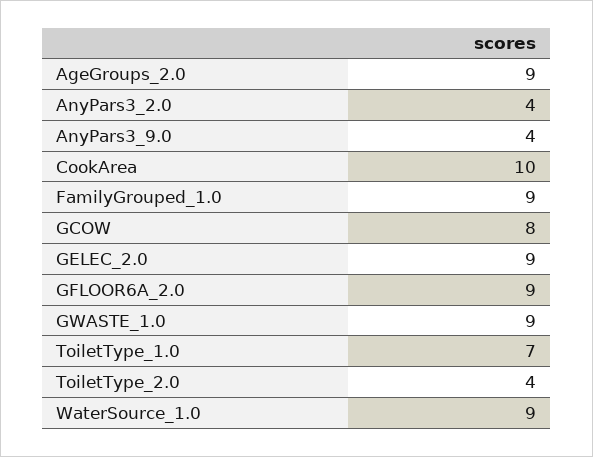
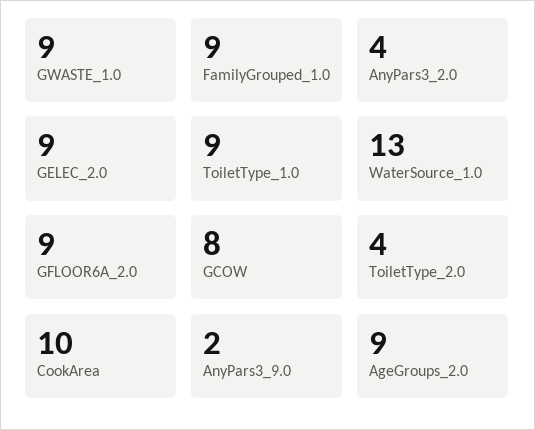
  {
    "AgeGroups_2.0": 9,
    "AnyPars3_2.0": 4,
-   "AnyPars3_9.0": 4,
+   "AnyPars3_9.0": 2,
    "CookArea": 10,
    "FamilyGrouped_1.0": 9,
    "GCOW": 8,
    "GELEC_2.0": 9,
    "GFLOOR6A_2.0": 9,
    "GWASTE_1.0": 9,
-   "ToiletType_1.0": 7,
+   "ToiletType_1.0": 9,
    "ToiletType_2.0": 4,
-   "WaterSource_1.0": 9
+   "WaterSource_1.0": 13
  }

